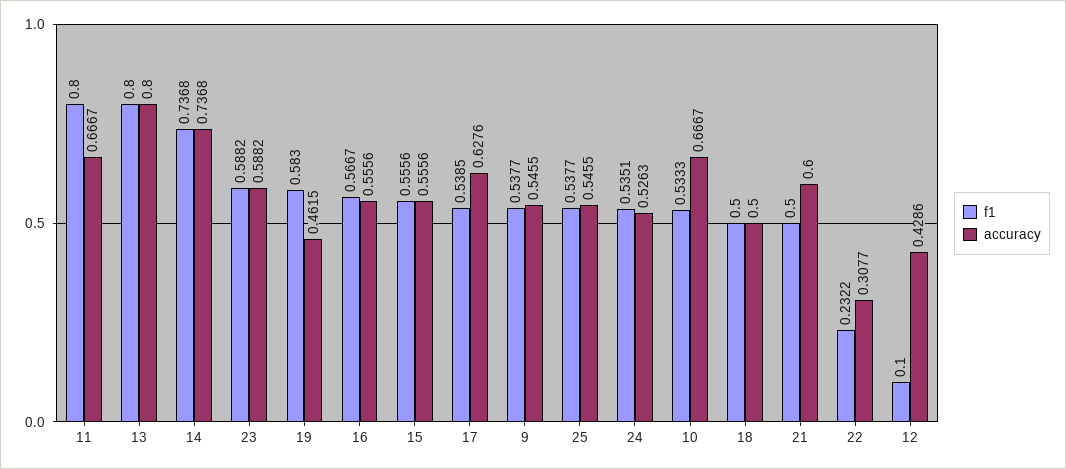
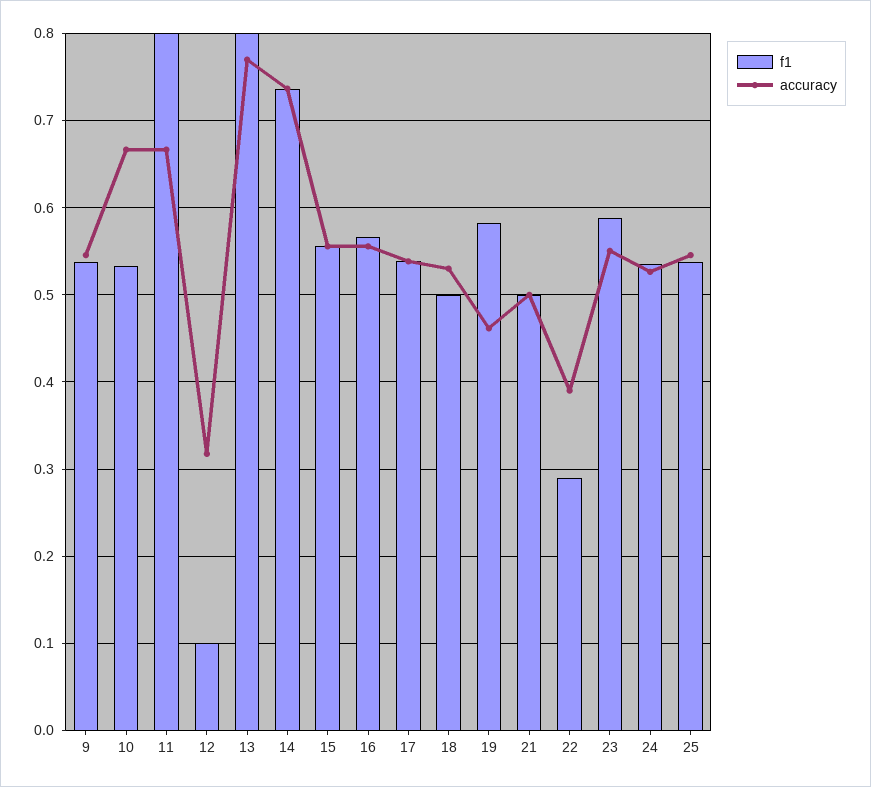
  {
    "f1": {
      "11": 0.8,
      "13": 0.8,
      "14": 0.7368,
      "23": 0.5882,
      "19": 0.583,
      "16": 0.5667,
      "15": 0.5556,
      "17": 0.5385,
      "9": 0.5377,
      "25": 0.5377,
      "24": 0.5351,
      "10": 0.5333,
      "18": 0.5,
      "21": 0.5,
-     "22": 0.2322,
+     "22": 0.29,
      "12": 0.1
    },
    "accuracy": {
      "11": 0.6667,
-     "13": 0.8,
+     "13": 0.77,
      "14": 0.7368,
-     "23": 0.5882,
+     "23": 0.55,
      "19": 0.4615,
      "16": 0.5556,
      "15": 0.5556,
-     "17": 0.6276,
+     "17": 0.54,
      "9": 0.5455,
      "25": 0.5455,
      "24": 0.5263,
      "10": 0.6667,
-     "18": 0.5,
+     "18": 0.53,
-     "21": 0.6,
+     "21": 0.5,
-     "22": 0.3077,
+     "22": 0.39,
-     "12": 0.4286
+     "12": 0.32
    }
  }

